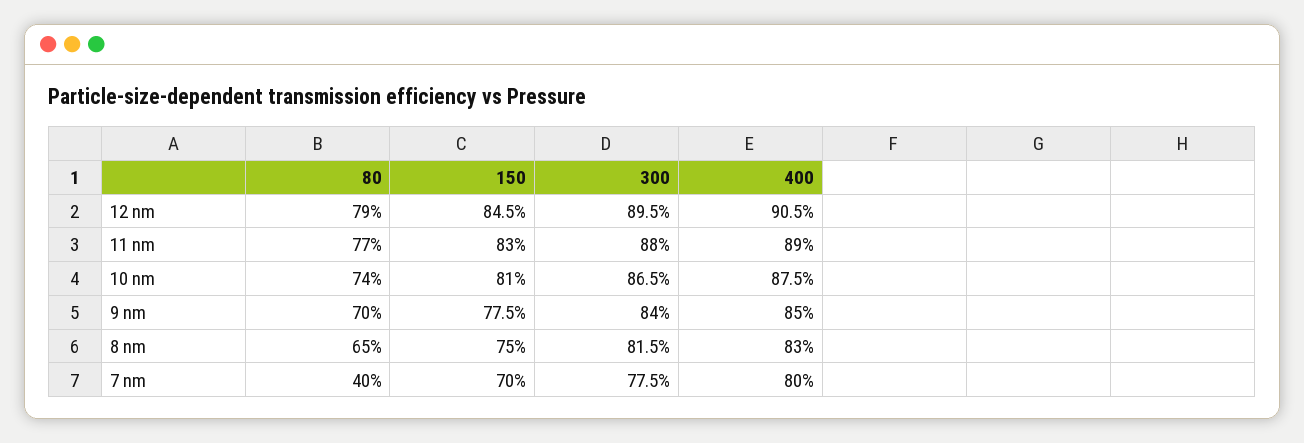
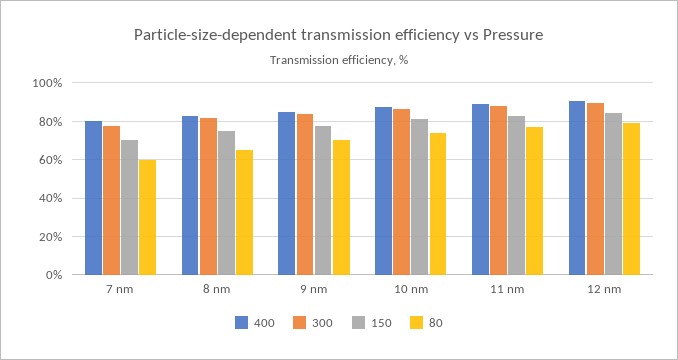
  {
    "80": {
      "12 nm": 79,
      "11 nm": 77,
      "10 nm": 74,
      "9 nm": 70,
      "8 nm": 65,
-     "7 nm": 40
+     "7 nm": 60
    },
    "150": {
      "12 nm": 84.5,
      "11 nm": 83,
      "10 nm": 81,
      "9 nm": 77.5,
      "8 nm": 75,
      "7 nm": 70
    },
    "300": {
      "12 nm": 89.5,
      "11 nm": 88,
      "10 nm": 86.5,
      "9 nm": 84,
      "8 nm": 81.5,
      "7 nm": 77.5
    },
    "400": {
      "12 nm": 90.5,
      "11 nm": 89,
      "10 nm": 87.5,
      "9 nm": 85,
      "8 nm": 83,
      "7 nm": 80
    }
  }

